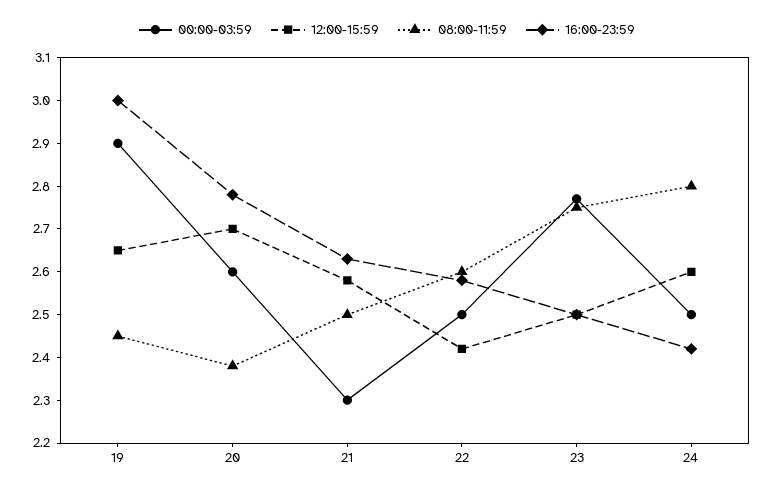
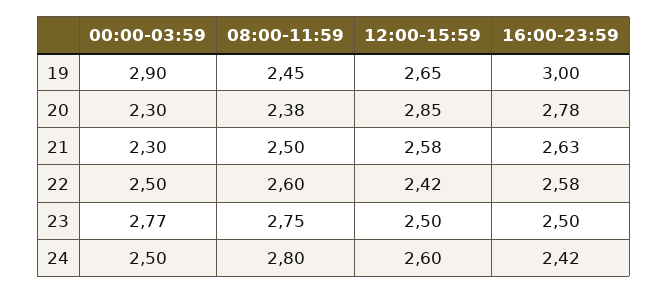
  {
    "00:00-03:59": {
      "19": 2.9,
-     "20": 2.6,
+     "20": 2.3,
      "21": 2.3,
      "22": 2.5,
      "23": 2.77,
      "24": 2.5
    },
    "12:00-15:59": {
      "19": 2.65,
-     "20": 2.7,
+     "20": 2.85,
      "21": 2.58,
      "22": 2.42,
      "23": 2.5,
      "24": 2.6
    },
    "08:00-11:59": {
      "19": 2.45,
      "20": 2.38,
      "21": 2.5,
      "22": 2.6,
      "23": 2.75,
      "24": 2.8
    },
    "16:00-23:59": {
      "19": 3,
      "20": 2.78,
      "21": 2.63,
      "22": 2.58,
      "23": 2.5,
      "24": 2.42
    }
  }

